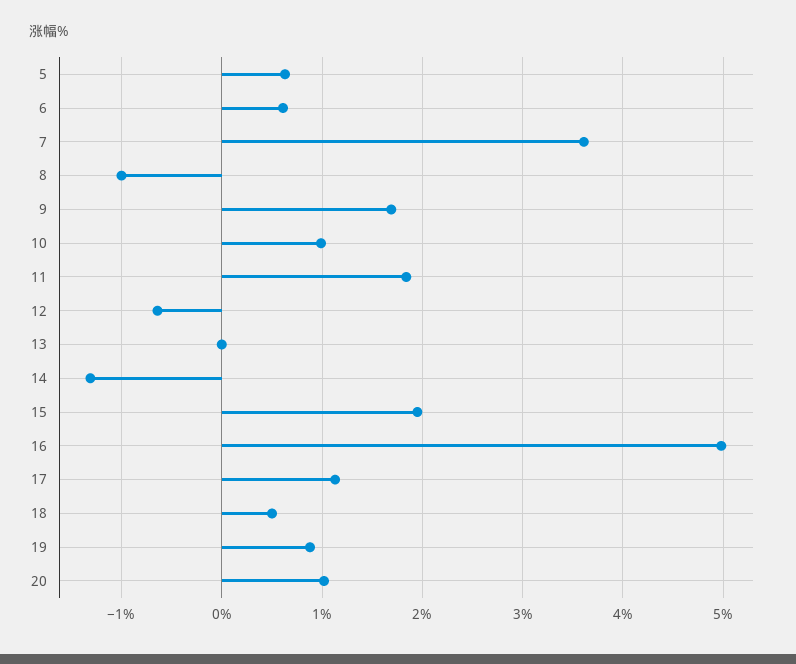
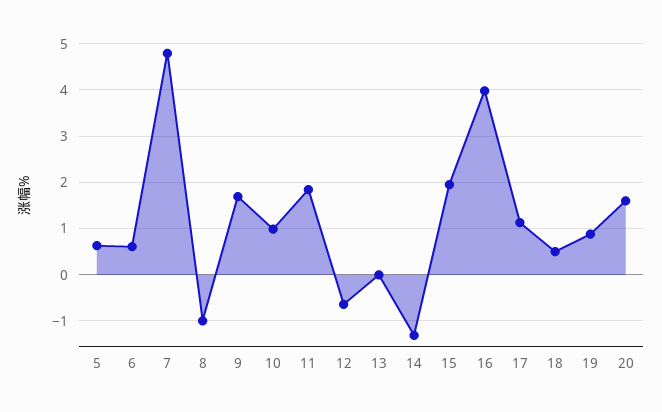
  {
    "5": 0.6,
    "6": 0.6,
-   "7": 3.6,
+   "7": 4.8,
    "8": -1,
    "9": 1.7,
    "10": 1,
    "11": 1.8,
    "12": -0.6,
    "13": 0,
    "14": -1.3,
    "15": 2,
-   "16": 5,
+   "16": 4,
    "17": 1.1,
    "18": 0.5,
    "19": 0.9,
-   "20": 1
+   "20": 1.6
  }

